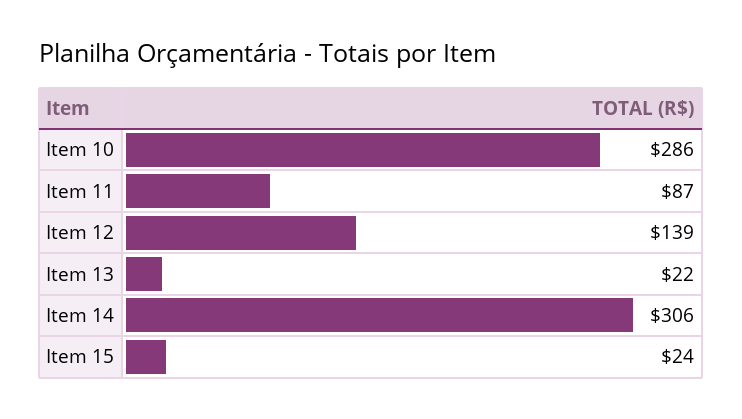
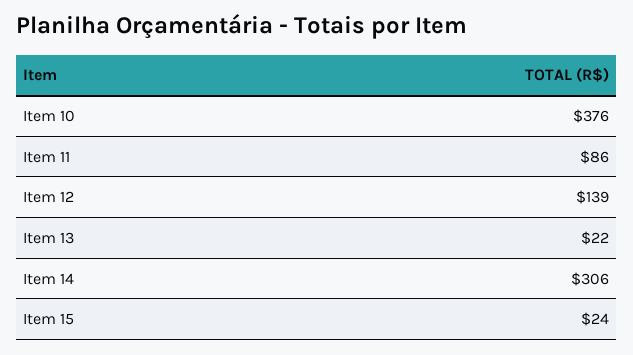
  {
-   "Item 10": 286,
+   "Item 10": 376,
-   "Item 11": 87,
+   "Item 11": 86,
    "Item 12": 139,
    "Item 13": 22,
    "Item 14": 306,
    "Item 15": 24
  }

